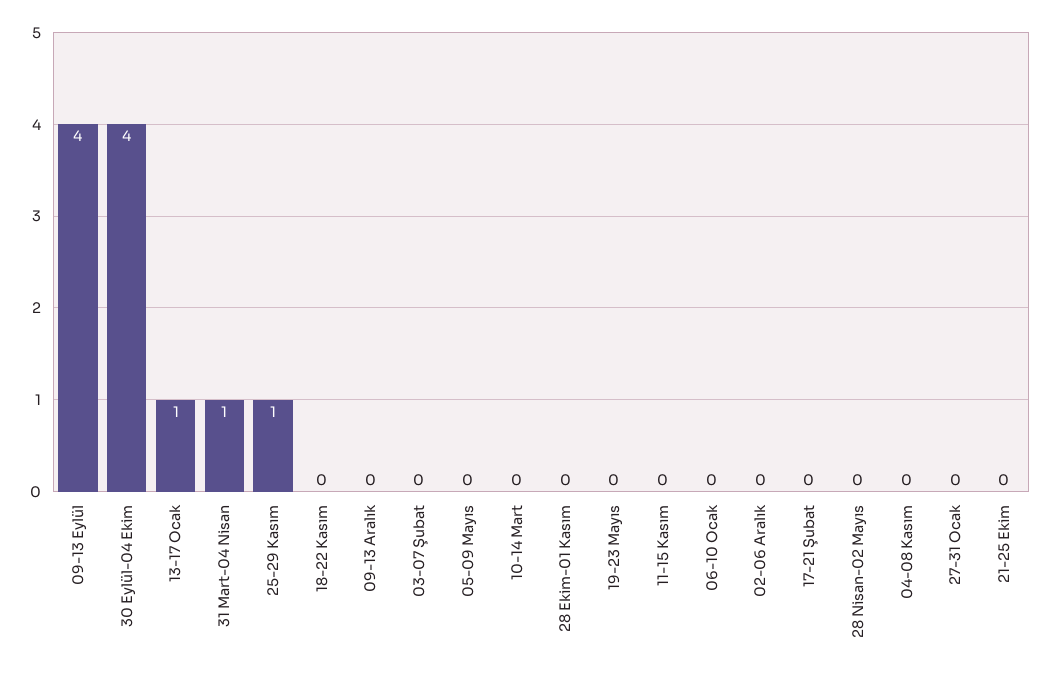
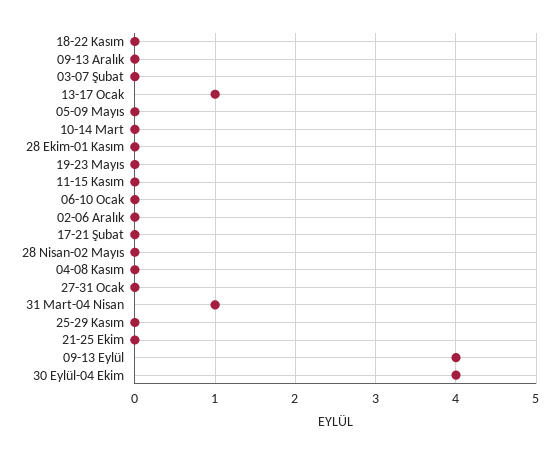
  {
    "09-13 Eylül": 4,
    "30 Eylül-04 Ekim": 4,
    "13-17 Ocak": 1,
    "31 Mart-04 Nisan": 1,
-   "25-29 Kasım": 1,
+   "25-29 Kasım": 0,
    "18-22 Kasım": 0,
    "09-13 Aralık": 0,
    "03-07 Şubat": 0,
    "05-09 Mayıs": 0,
    "10-14 Mart": 0,
    "28 Ekim-01 Kasım": 0,
    "19-23 Mayıs": 0,
    "11-15 Kasım": 0,
    "06-10 Ocak": 0,
    "02-06 Aralık": 0,
    "17-21 Şubat": 0,
    "28 Nisan-02 Mayıs": 0,
    "04-08 Kasım": 0,
    "27-31 Ocak": 0,
    "21-25 Ekim": 0
  }

